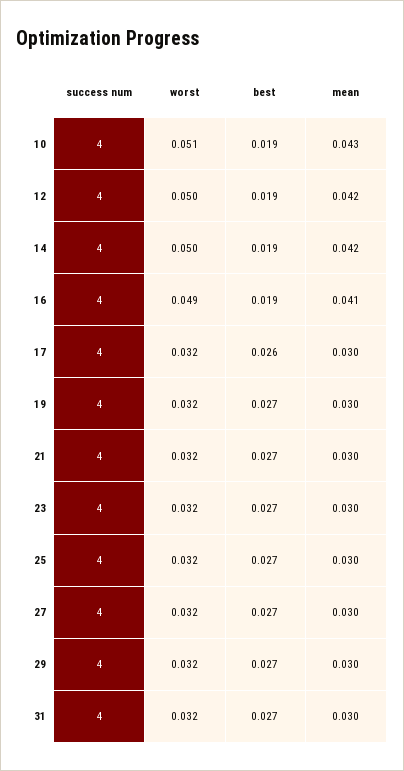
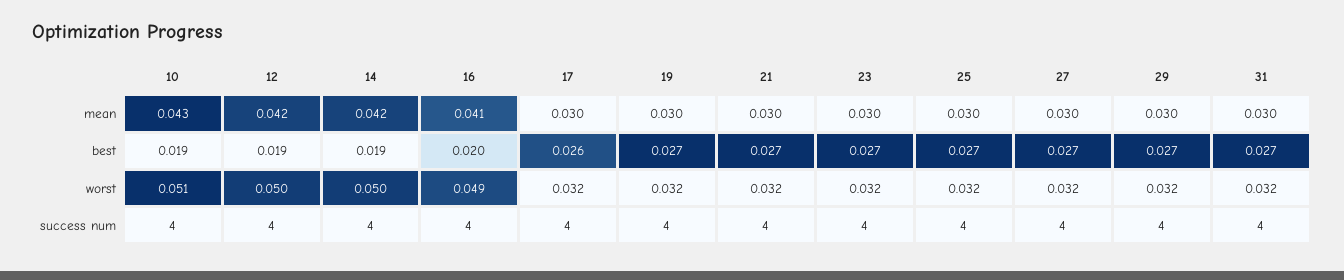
  {
    "success num": {
      "10": 4,
      "12": 4,
      "14": 4,
      "16": 4,
      "17": 4,
      "19": 4,
      "21": 4,
      "23": 4,
      "25": 4,
      "27": 4,
      "29": 4,
      "31": 4
    },
    "worst": {
      "10": 0.051,
      "12": 0.05,
      "14": 0.05,
      "16": 0.049,
      "17": 0.032,
      "19": 0.032,
      "21": 0.032,
      "23": 0.032,
      "25": 0.032,
      "27": 0.032,
      "29": 0.032,
      "31": 0.032
    },
    "best": {
      "10": 0.019,
      "12": 0.019,
      "14": 0.019,
-     "16": 0.019,
+     "16": 0.02,
      "17": 0.026,
      "19": 0.027,
      "21": 0.027,
      "23": 0.027,
      "25": 0.027,
      "27": 0.027,
      "29": 0.027,
      "31": 0.027
    },
    "mean": {
      "10": 0.043,
      "12": 0.042,
      "14": 0.042,
      "16": 0.041,
      "17": 0.03,
      "19": 0.03,
      "21": 0.03,
      "23": 0.03,
      "25": 0.03,
      "27": 0.03,
      "29": 0.03,
      "31": 0.03
    }
  }

